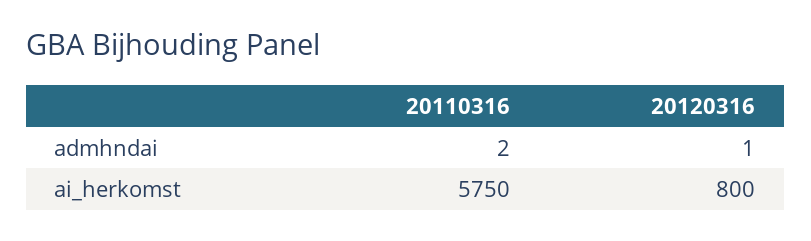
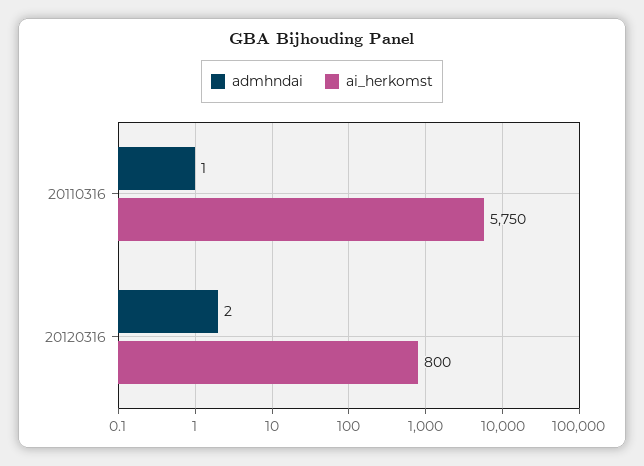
  {
    "admhndai": {
-     "20110316": 2,
+     "20110316": 1,
-     "20120316": 1
+     "20120316": 2
    },
    "ai_herkomst": {
      "20110316": 5750,
      "20120316": 800
    }
  }

